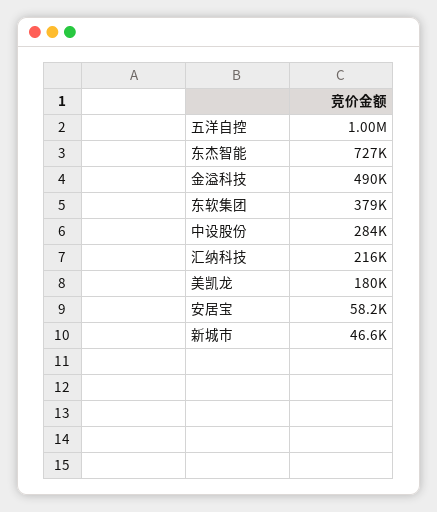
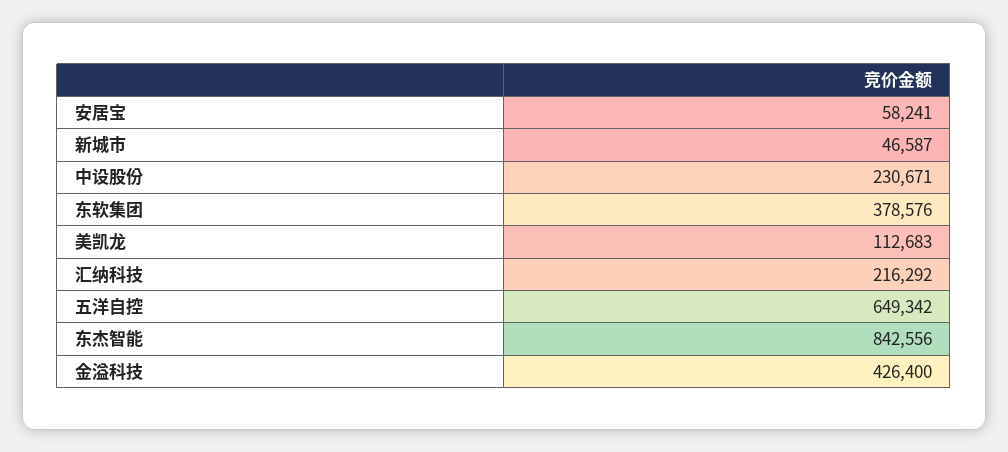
  {
-   "五洋自控": 1000000,
+   "五洋自控": 649342,
-   "东杰智能": 727000,
+   "东杰智能": 842556,
-   "金溢科技": 490000,
+   "金溢科技": 426400,
    "东软集团": 378576,
-   "中设股份": 284000,
+   "中设股份": 230671,
    "汇纳科技": 216292,
-   "美凯龙": 180000,
+   "美凯龙": 112683,
    "安居宝": 58241,
    "新城市": 46587
  }

